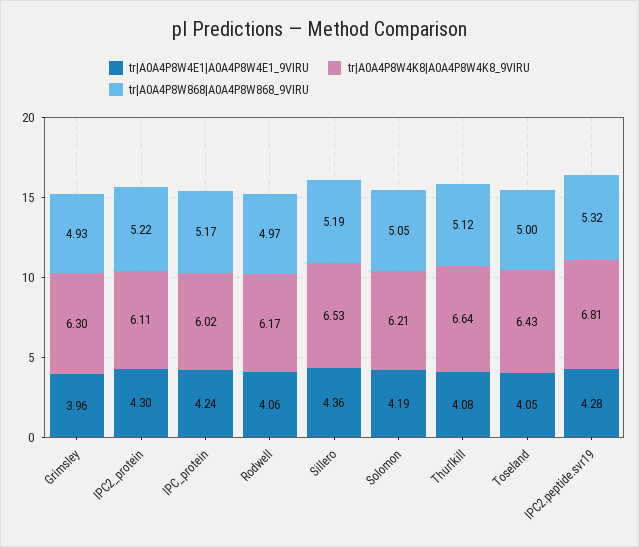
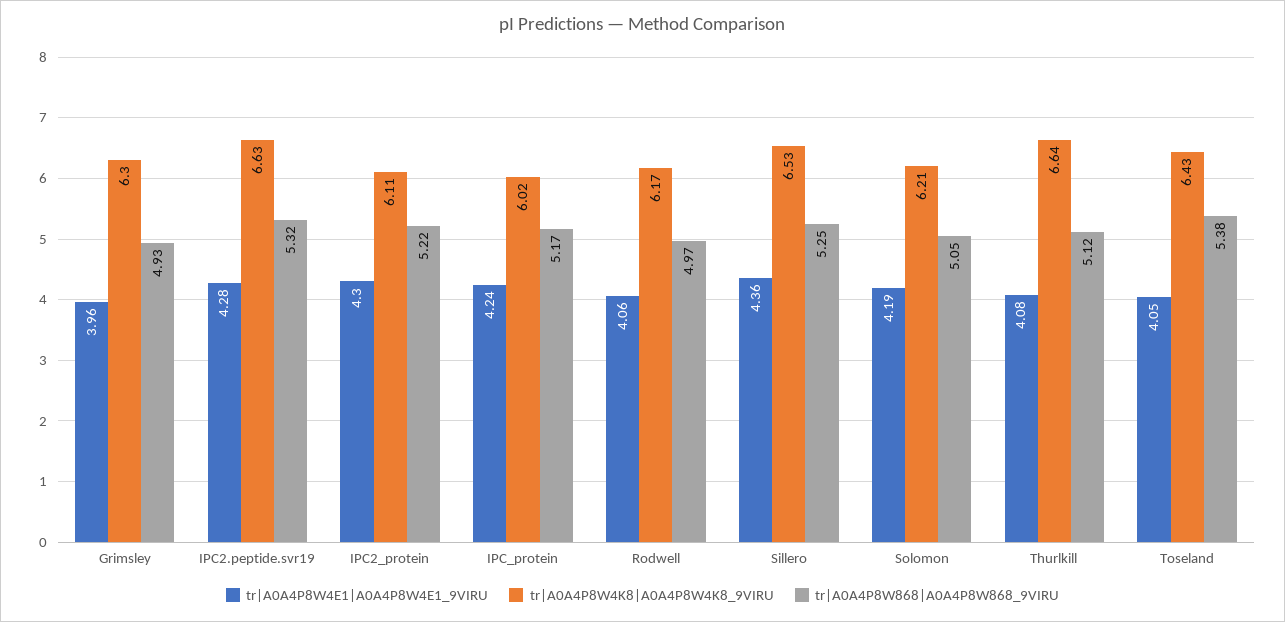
  {
    "tr|A0A4P8W4E1|A0A4P8W4E1_9VIRU": {
      "Grimsley": 3.96,
      "IPC2_protein": 4.3,
      "IPC_protein": 4.24,
      "Rodwell": 4.06,
      "Sillero": 4.36,
      "Solomon": 4.19,
      "Thurlkill": 4.08,
      "Toseland": 4.05,
      "IPC2.peptide.svr19": 4.28
    },
    "tr|A0A4P8W4K8|A0A4P8W4K8_9VIRU": {
      "Grimsley": 6.3,
      "IPC2_protein": 6.11,
      "IPC_protein": 6.02,
      "Rodwell": 6.17,
      "Sillero": 6.53,
      "Solomon": 6.21,
      "Thurlkill": 6.64,
      "Toseland": 6.43,
-     "IPC2.peptide.svr19": 6.81
+     "IPC2.peptide.svr19": 6.63
    },
    "tr|A0A4P8W868|A0A4P8W868_9VIRU": {
      "Grimsley": 4.93,
      "IPC2_protein": 5.22,
      "IPC_protein": 5.17,
      "Rodwell": 4.97,
-     "Sillero": 5.19,
+     "Sillero": 5.25,
      "Solomon": 5.05,
      "Thurlkill": 5.12,
-     "Toseland": 5,
+     "Toseland": 5.38,
      "IPC2.peptide.svr19": 5.32
    }
  }

